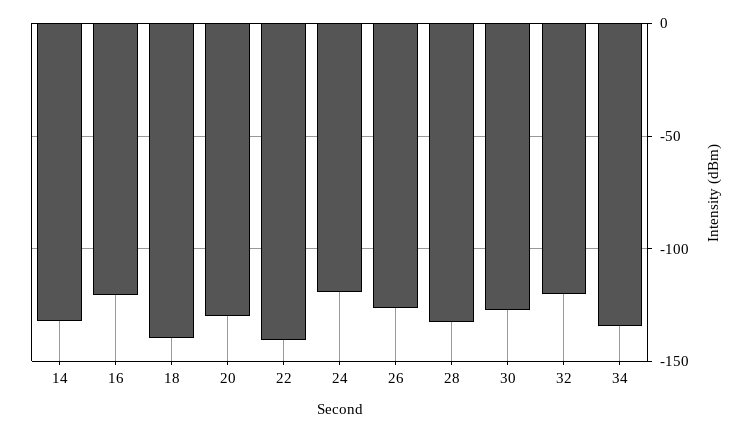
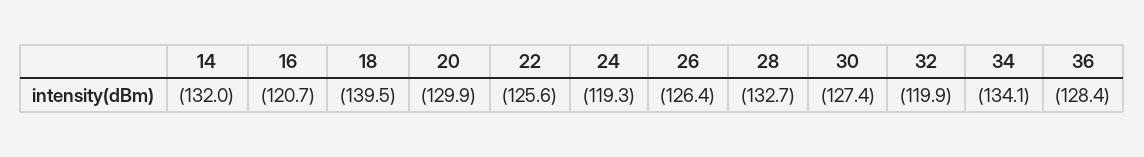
  {
    "14": -132,
    "16": -120.7,
    "18": -139.5,
    "20": -129.9,
-   "22": -140,
+   "22": -125.6,
    "24": -119.3,
    "26": -126.4,
    "28": -132.7,
    "30": -127.4,
    "32": -119.9,
-   "34": -134.1
+   "34": -134.1,
+   "36": -128.4
  }

